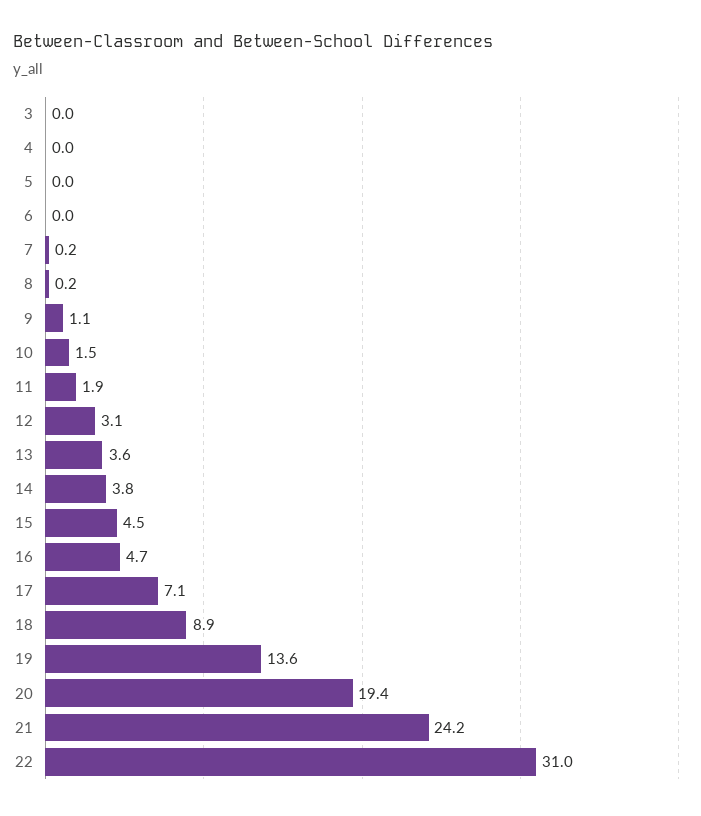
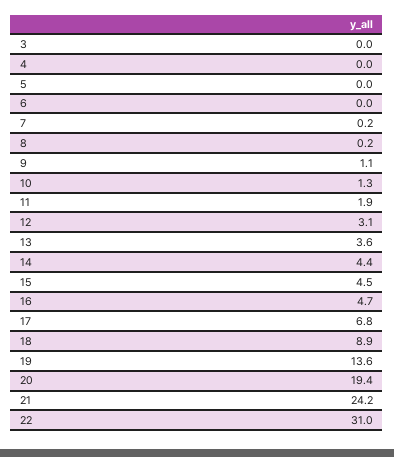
  {
    "3": 0,
    "4": 0,
    "5": 0,
    "6": 0,
    "7": 0.2,
    "8": 0.2,
    "9": 1.1,
-   "10": 1.5,
+   "10": 1.3,
    "11": 1.9,
    "12": 3.1,
    "13": 3.6,
-   "14": 3.8,
+   "14": 4.4,
    "15": 4.5,
    "16": 4.7,
-   "17": 7.1,
+   "17": 6.8,
    "18": 8.9,
    "19": 13.6,
    "20": 19.4,
    "21": 24.2,
    "22": 31
  }

